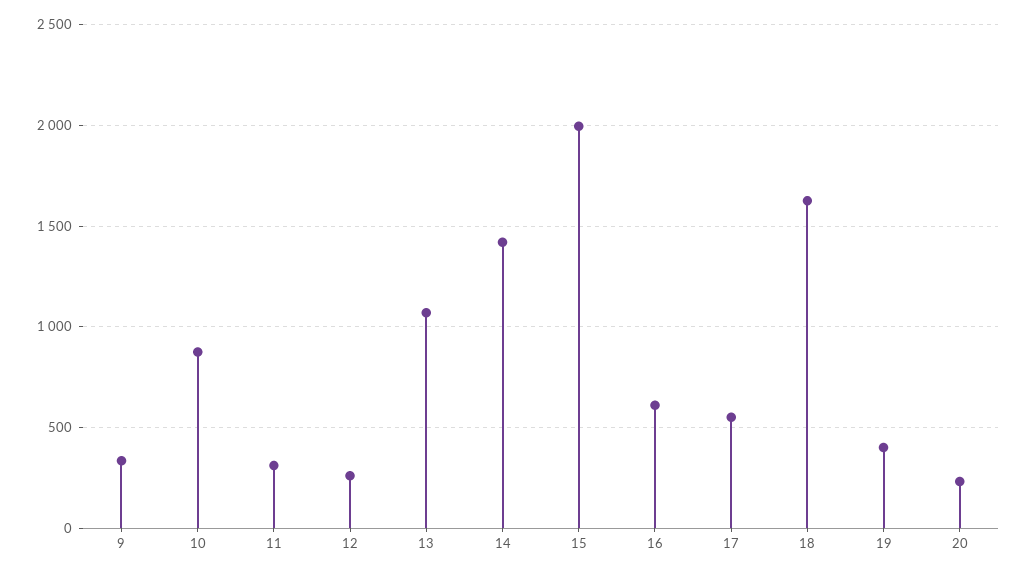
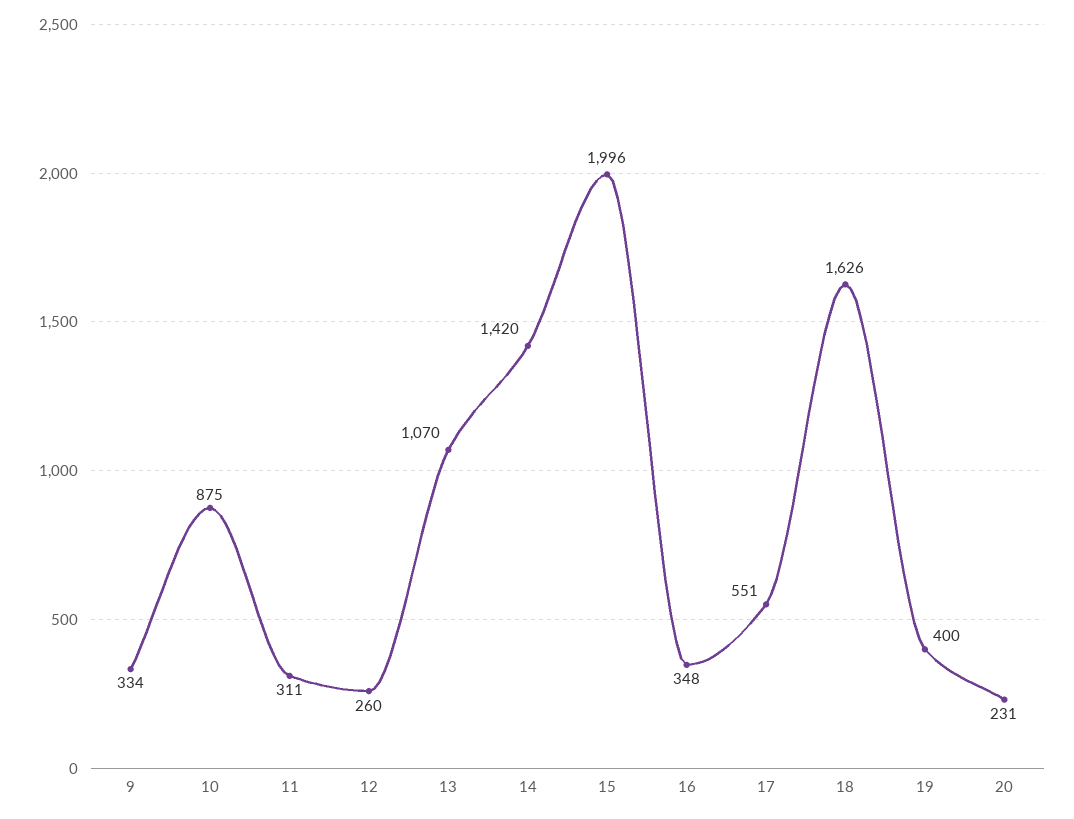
  {
    "9": 334,
    "10": 875,
    "11": 311,
    "12": 260,
    "13": 1070,
    "14": 1420,
    "15": 1996,
-   "16": 600,
+   "16": 348,
    "17": 551,
    "18": 1626,
    "19": 400,
    "20": 231
  }

